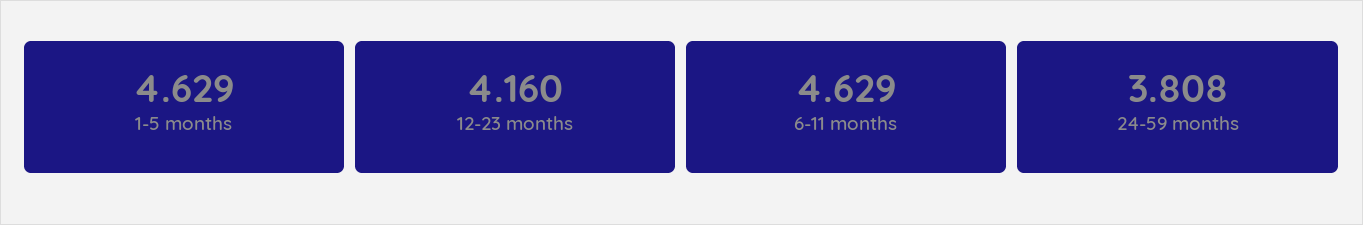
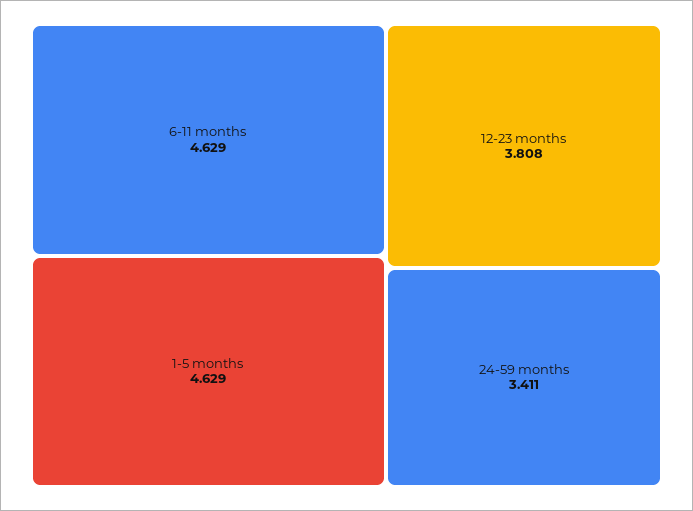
  {
    "1-5 months": 4.629,
-   "12-23 months": 4.16,
+   "12-23 months": 3.808,
    "6-11 months": 4.629,
-   "24-59 months": 3.808
+   "24-59 months": 3.411
  }

